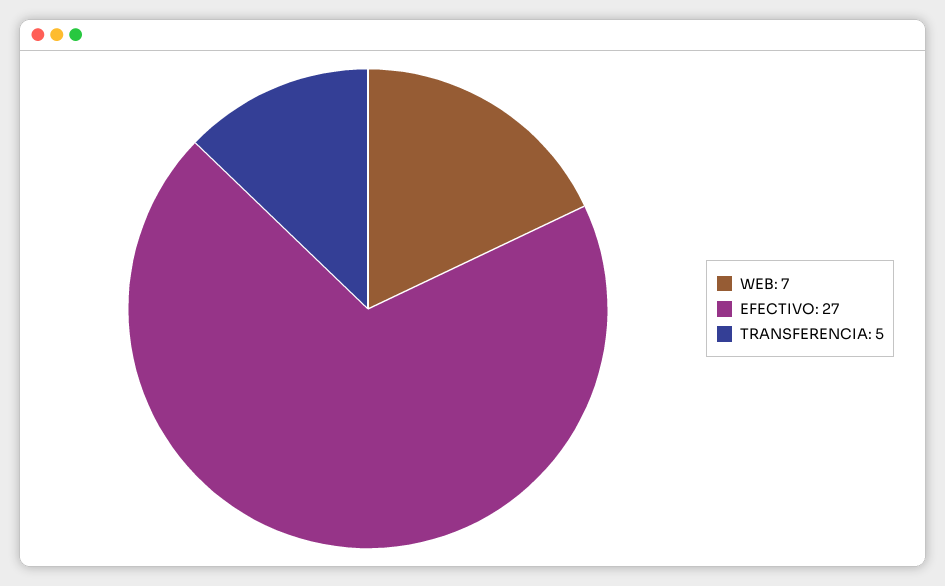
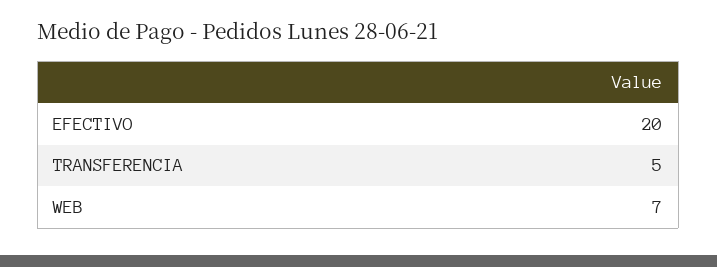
  {
    "WEB": 7,
-   "EFECTIVO": 27,
+   "EFECTIVO": 20,
    "TRANSFERENCIA": 5
  }

